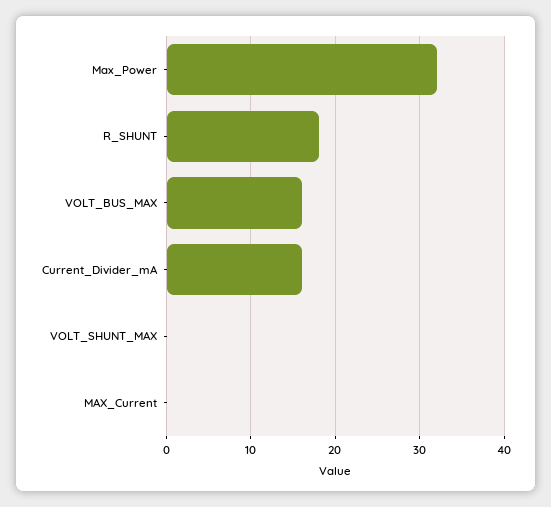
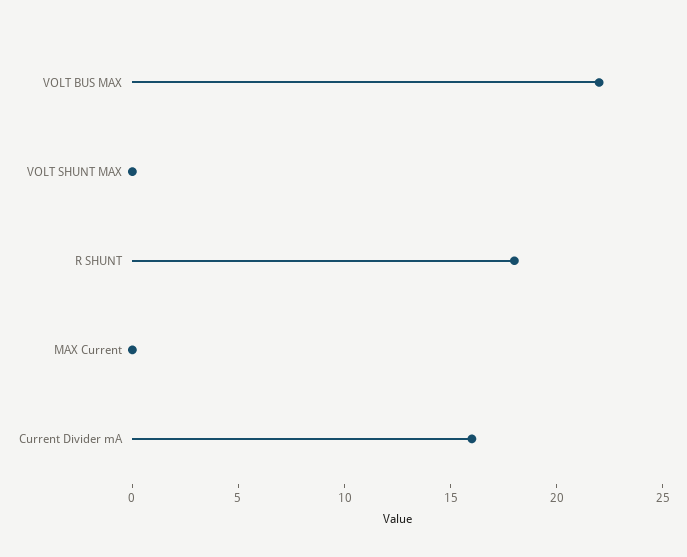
  {
-   "Max_Power": 32,
    "R_SHUNT": 18,
-   "VOLT_BUS_MAX": 16,
+   "VOLT_BUS_MAX": 22,
    "Current_Divider_mA": 16,
    "VOLT_SHUNT_MAX": 0,
    "MAX_Current": 0
  }

